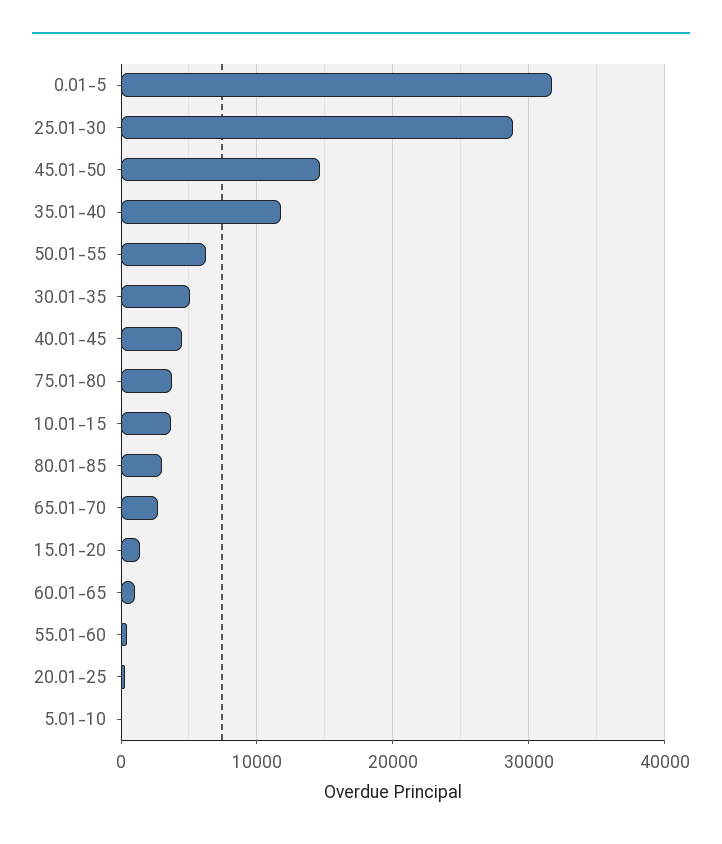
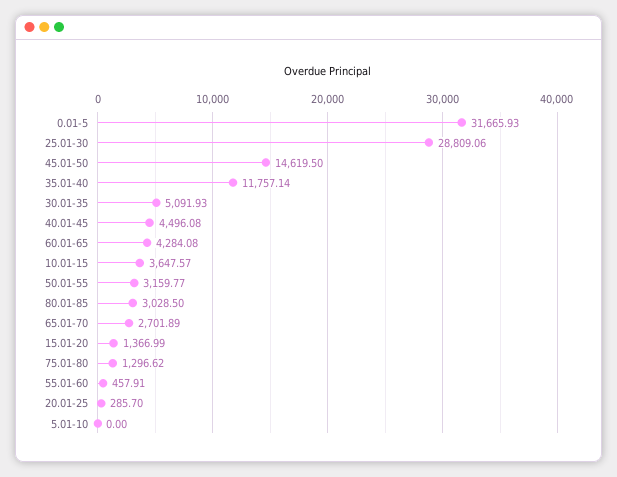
  {
    "0.01-5": 31665.93,
    "25.01-30": 28809.06,
    "45.01-50": 14619.5,
    "35.01-40": 11757.14,
-   "50.01-55": 6000,
+   "50.01-55": 3159.77,
    "30.01-35": 5091.93,
    "40.01-45": 4496.08,
-   "75.01-80": 4000,
+   "75.01-80": 1296.62,
    "10.01-15": 3647.57,
    "80.01-85": 3028.5,
    "65.01-70": 2701.89,
    "15.01-20": 1366.99,
-   "60.01-65": 1000,
+   "60.01-65": 4284.08,
    "55.01-60": 457.91,
    "20.01-25": 285.7,
    "5.01-10": 0
  }

